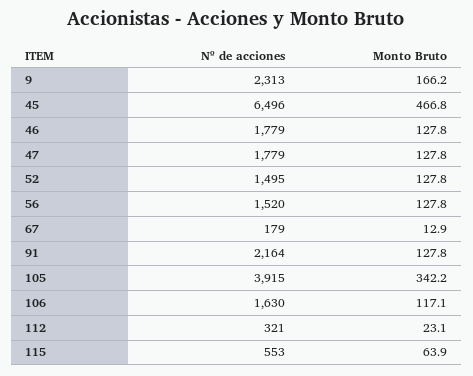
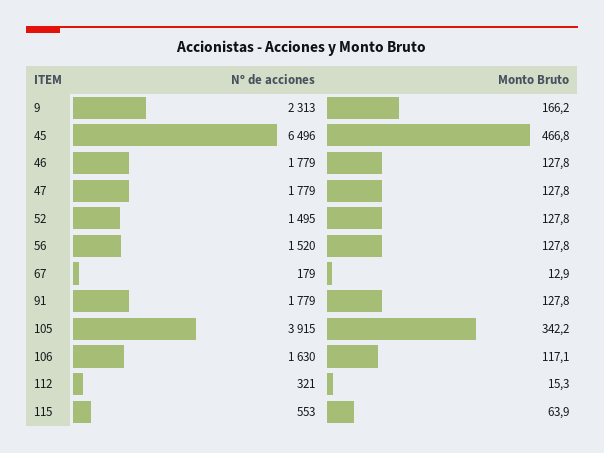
  {
    "Nº de acciones": {
      "9": 2313,
      "45": 6496,
      "46": 1779,
      "47": 1779,
      "52": 1495,
      "56": 1520,
      "67": 179,
-     "91": 2164,
+     "91": 1779,
      "105": 3915,
      "106": 1630,
      "112": 321,
      "115": 553
    },
    "Monto Bruto": {
      "9": 166.2,
      "45": 466.8,
      "46": 127.8,
      "47": 127.8,
      "52": 127.8,
      "56": 127.8,
      "67": 12.9,
      "91": 127.8,
      "105": 342.2,
      "106": 117.1,
-     "112": 23.1,
+     "112": 15.3,
      "115": 63.9
    }
  }

